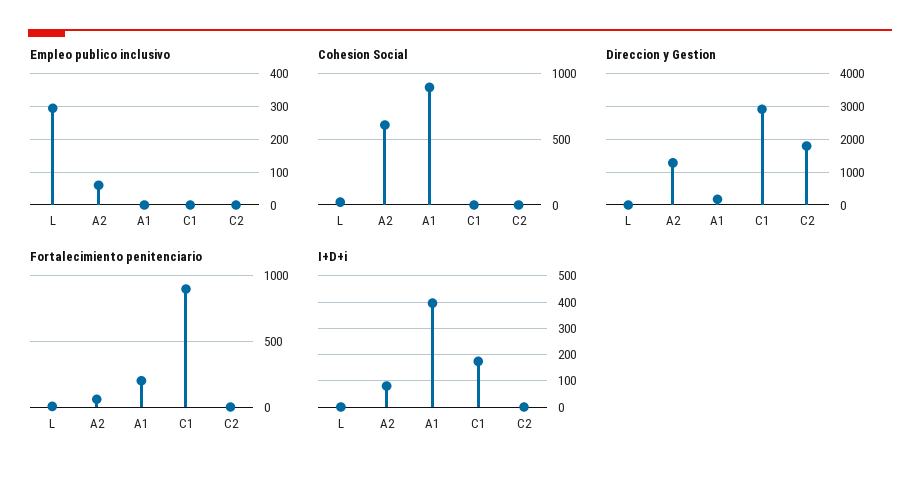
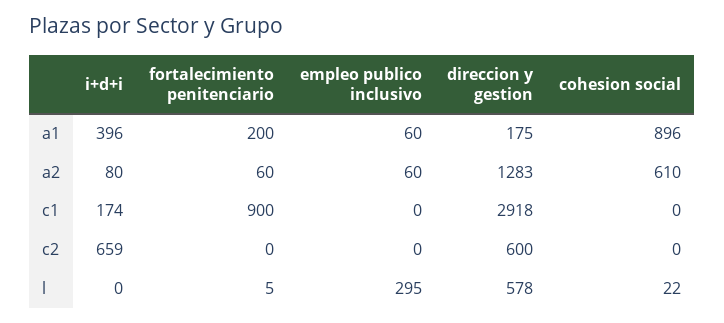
  {
    "Empleo publico inclusivo": {
      "L": 295,
      "A2": 60,
-     "A1": 0,
+     "A1": 60,
      "C1": 0,
      "C2": 0
    },
    "Cohesion Social": {
      "L": 22,
      "A2": 610,
      "A1": 896,
      "C1": 0,
      "C2": 0
    },
    "Direccion y Gestion": {
-     "L": 0,
+     "L": 578,
      "A2": 1283,
      "A1": 175,
      "C1": 2918,
-     "C2": 1800
+     "C2": 600
    },
    "Fortalecimiento penitenciario": {
      "L": 5,
      "A2": 60,
      "A1": 200,
      "C1": 900,
      "C2": 0
    },
    "I+D+i": {
      "L": 0,
      "A2": 80,
      "A1": 396,
      "C1": 174,
-     "C2": 0
+     "C2": 659
    }
  }

